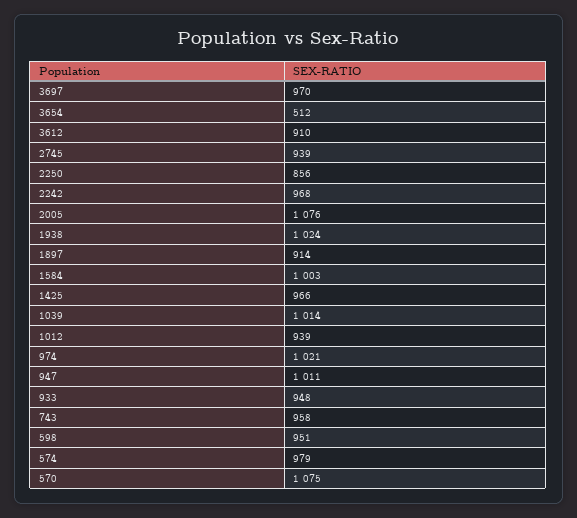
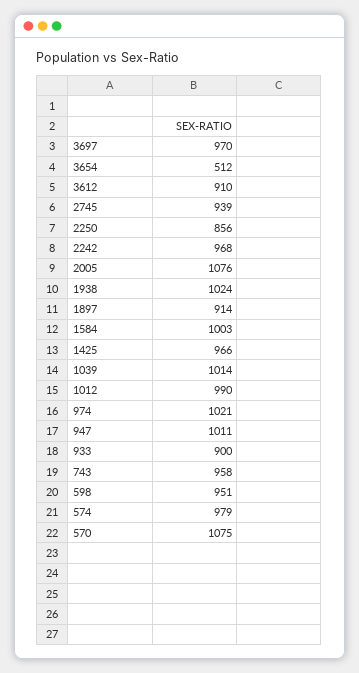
  {
    "3697": 970,
    "3654": 512,
    "3612": 910,
    "2745": 939,
    "2250": 856,
    "2242": 968,
    "2005": 1076,
    "1938": 1024,
    "1897": 914,
    "1584": 1003,
    "1425": 966,
    "1039": 1014,
-   "1012": 939,
+   "1012": 990,
    "974": 1021,
    "947": 1011,
-   "933": 948,
+   "933": 900,
    "743": 958,
    "598": 951,
    "574": 979,
    "570": 1075
  }

